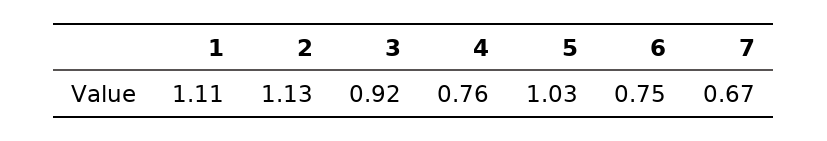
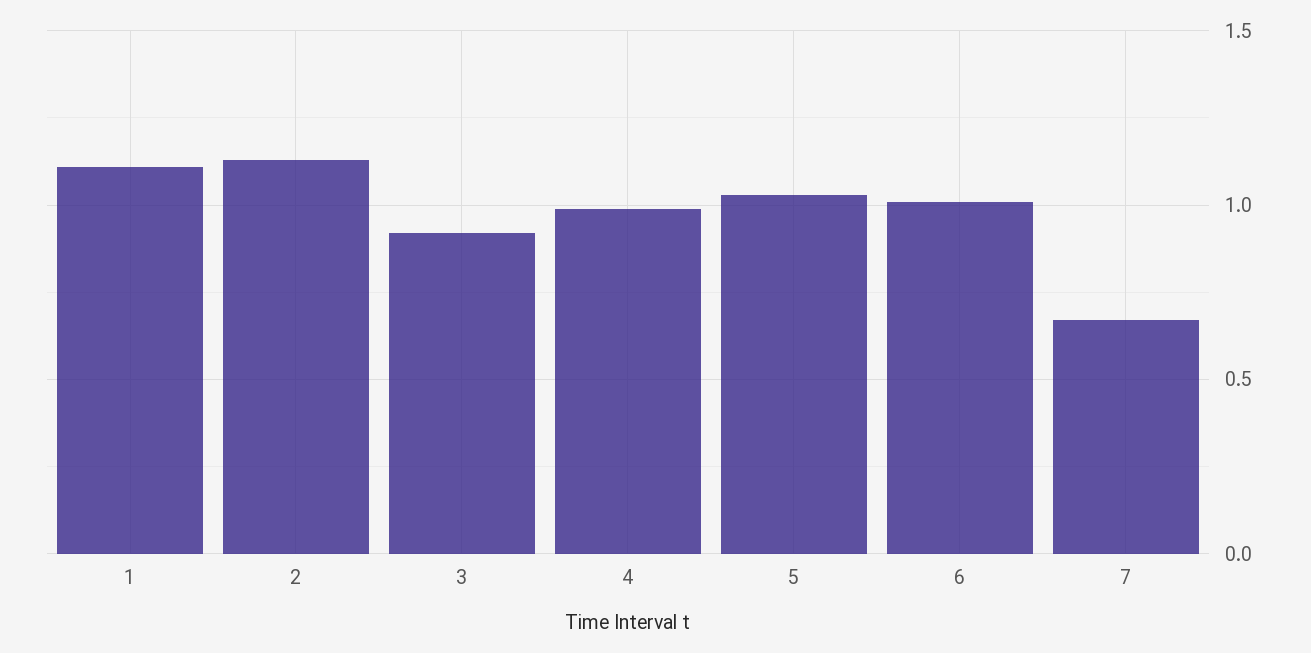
  {
    "1": 1.11,
    "2": 1.13,
    "3": 0.92,
-   "4": 0.76,
+   "4": 1,
    "5": 1.03,
-   "6": 0.75,
+   "6": 1,
    "7": 0.67
  }

